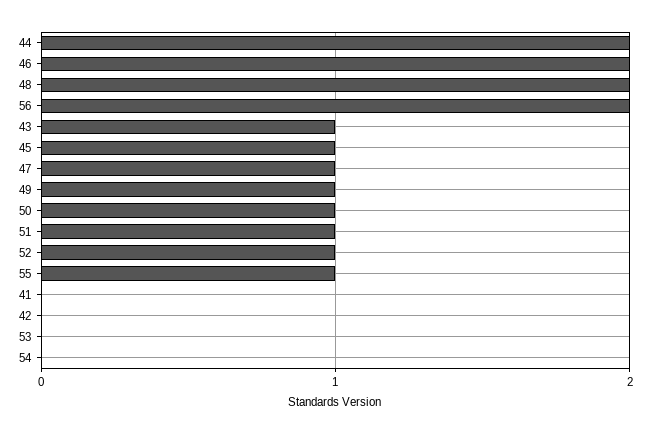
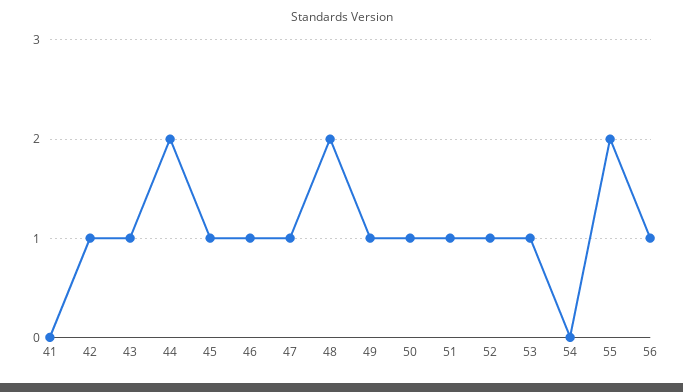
  {
    "44": 2,
-   "46": 2,
+   "46": 1,
    "48": 2,
-   "56": 2,
+   "56": 1,
    "43": 1,
    "45": 1,
    "47": 1,
    "49": 1,
    "50": 1,
    "51": 1,
    "52": 1,
-   "55": 1,
+   "55": 2,
    "41": 0,
-   "42": 0,
+   "42": 1,
-   "53": 0,
+   "53": 1,
    "54": 0
  }

